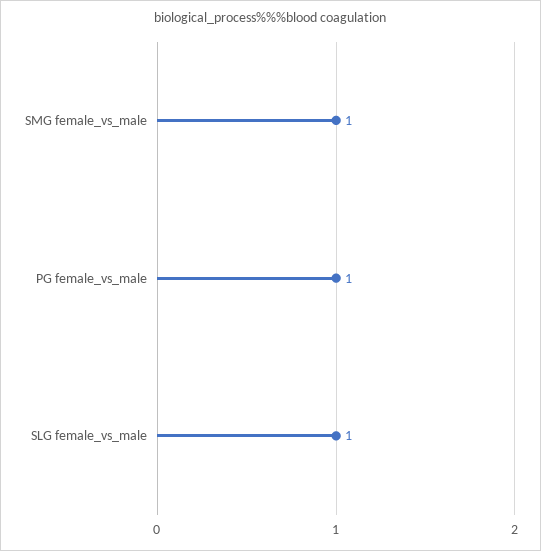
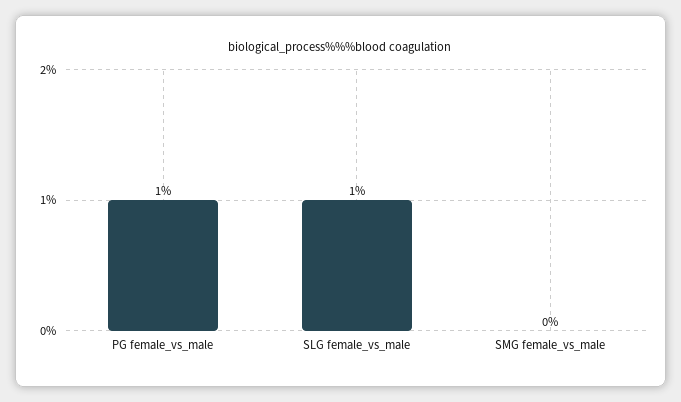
  {
-   "SMG female_vs_male": 1,
+   "SMG female_vs_male": 0,
    "PG female_vs_male": 1,
    "SLG female_vs_male": 1
  }

